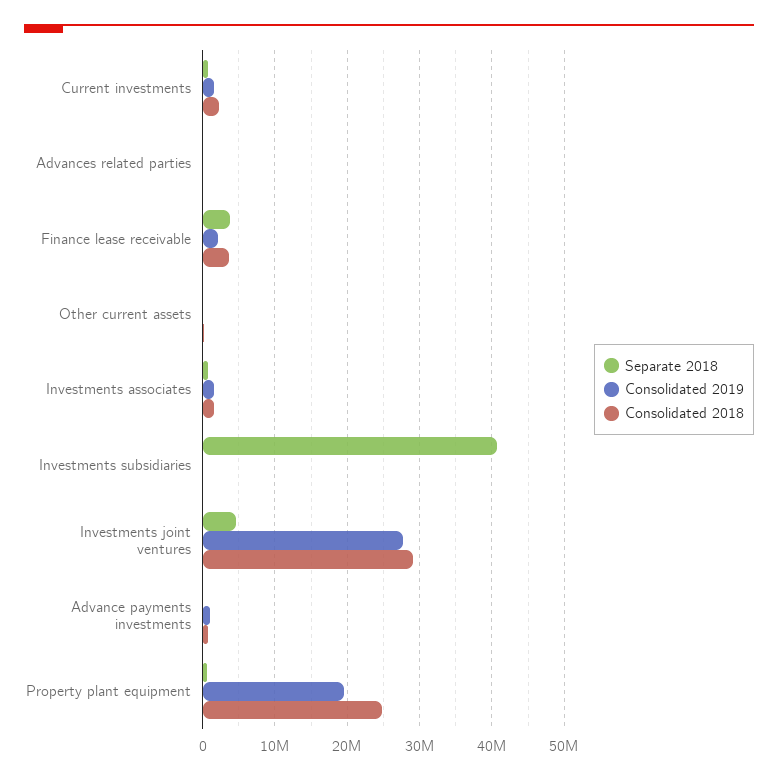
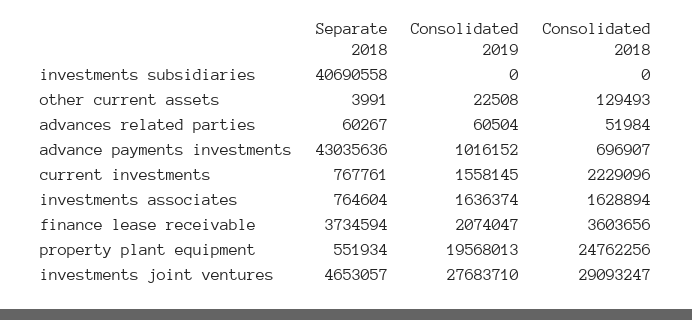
  {
    "Separate 2018": {
      "Current investments": 767761,
      "Advances related parties": 60267,
      "Finance lease receivable": 3734594,
      "Other current assets": 3991,
      "Investments associates": 764604,
      "Investments subsidiaries": 40690558,
      "Investments joint ventures": 4653057,
-     "Advance payments investments": 0,
+     "Advance payments investments": 43035636,
      "Property plant equipment": 551934
    },
    "Consolidated 2019": {
      "Current investments": 1558145,
      "Advances related parties": 60504,
      "Finance lease receivable": 2074047,
      "Other current assets": 22508,
      "Investments associates": 1636374,
      "Investments subsidiaries": 0,
      "Investments joint ventures": 27683710,
      "Advance payments investments": 1016152,
      "Property plant equipment": 19568013
    },
    "Consolidated 2018": {
      "Current investments": 2229096,
      "Advances related parties": 51984,
      "Finance lease receivable": 3603656,
      "Other current assets": 129493,
      "Investments associates": 1628894,
      "Investments subsidiaries": 0,
      "Investments joint ventures": 29093247,
      "Advance payments investments": 696907,
      "Property plant equipment": 24762256
    }
  }

